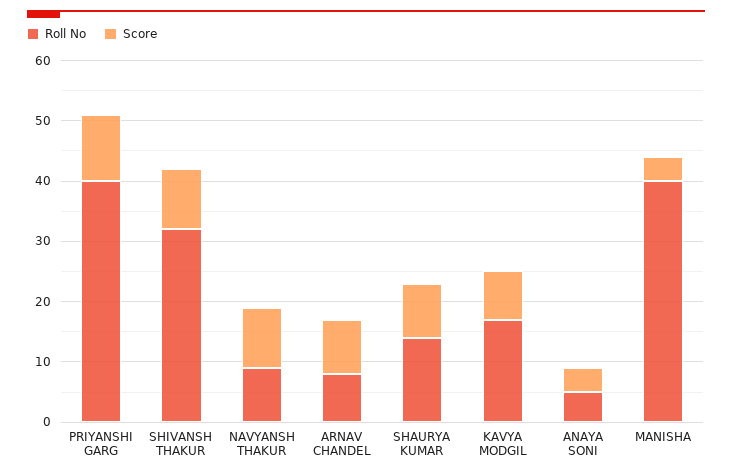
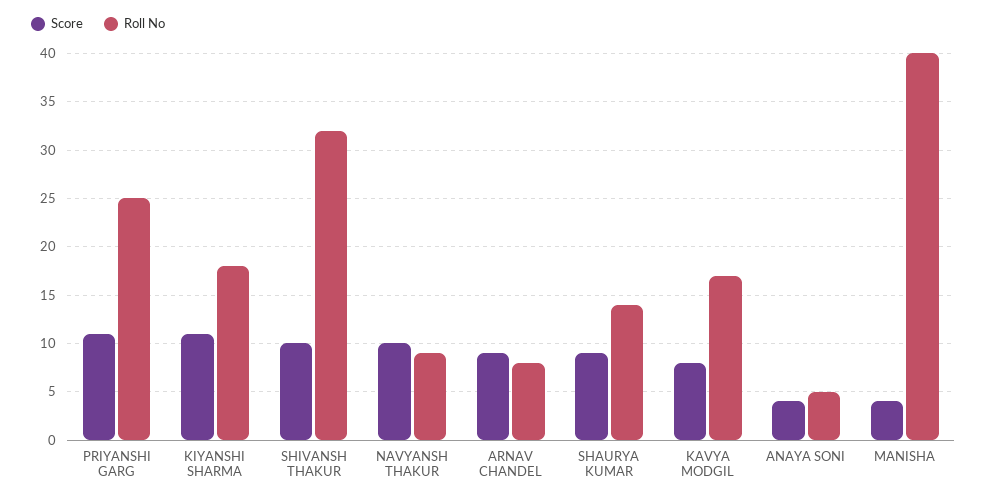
  {
    "Roll No": {
-     "PRIYANSHI GARG": 40,
+     "PRIYANSHI GARG": 25,
      "SHIVANSH THAKUR": 32,
      "NAVYANSH THAKUR": 9,
      "ARNAV CHANDEL": 8,
      "SHAURYA KUMAR": 14,
      "KAVYA MODGIL": 17,
      "ANAYA SONI": 5,
-     "MANISHA": 40
+     "MANISHA": 40,
+     "KIYANSHI SHARMA": 18
    },
    "Score": {
      "PRIYANSHI GARG": 11,
      "SHIVANSH THAKUR": 10,
      "NAVYANSH THAKUR": 10,
      "ARNAV CHANDEL": 9,
      "SHAURYA KUMAR": 9,
      "KAVYA MODGIL": 8,
      "ANAYA SONI": 4,
-     "MANISHA": 4
+     "MANISHA": 4,
+     "KIYANSHI SHARMA": 11
    }
  }

